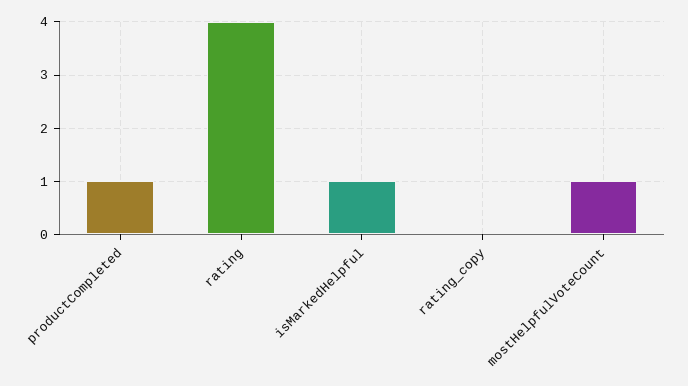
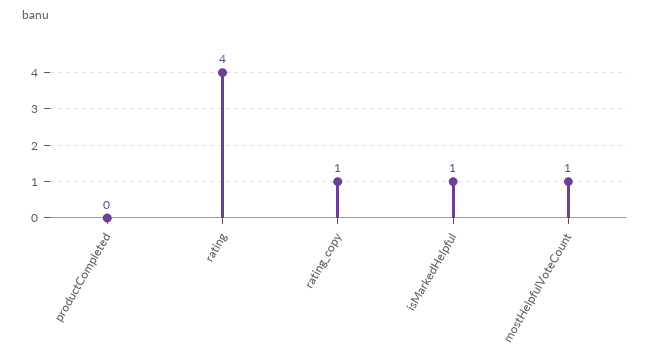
  {
-   "productCompleted": 1,
+   "productCompleted": 0,
    "rating": 4,
    "isMarkedHelpful": 1,
-   "rating_copy": 0,
+   "rating_copy": 1,
    "mostHelpfulVoteCount": 1
  }

